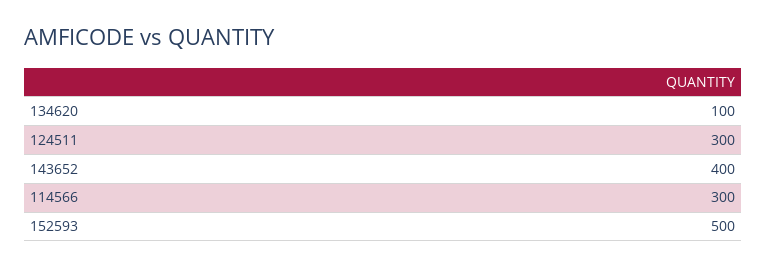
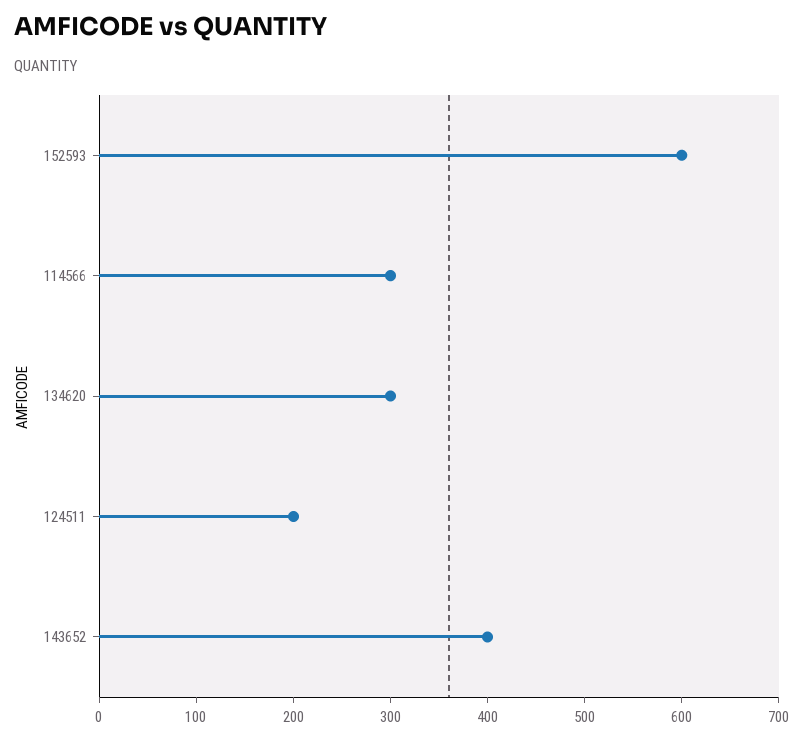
  {
-   "134620": 100,
+   "134620": 300,
-   "124511": 300,
+   "124511": 200,
    "143652": 400,
    "114566": 300,
-   "152593": 500
+   "152593": 600
  }

